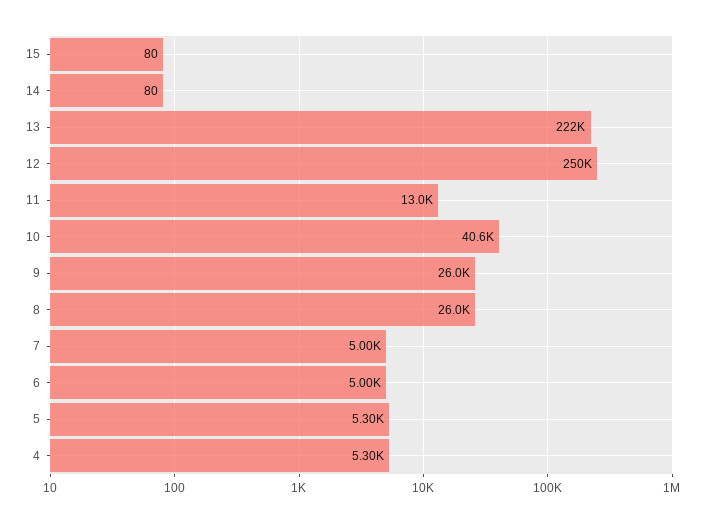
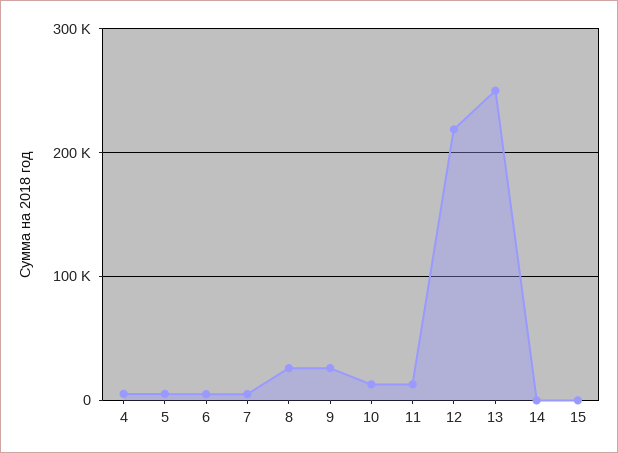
  {
    "15": 80,
    "14": 80,
-   "13": 222000,
+   "13": 250000,
-   "12": 250000,
+   "12": 220000,
    "11": 13000,
-   "10": 40600,
+   "10": 10000,
    "9": 26000,
    "8": 26000,
    "7": 5000,
    "6": 5000,
    "5": 5300,
    "4": 5300
  }

